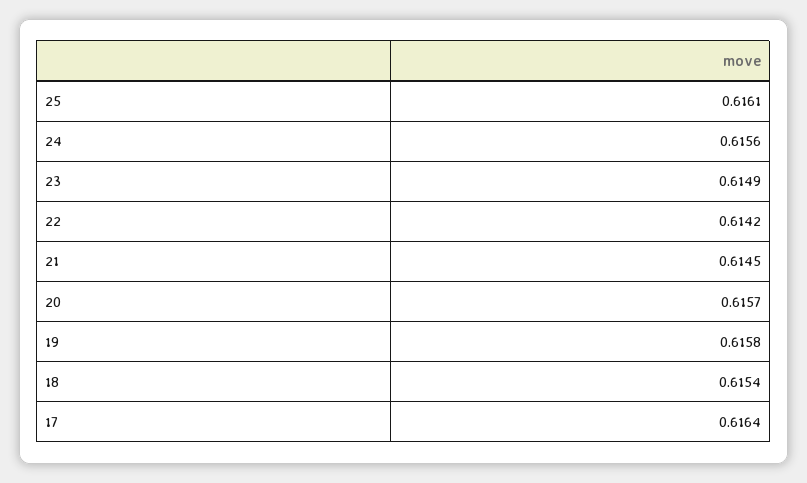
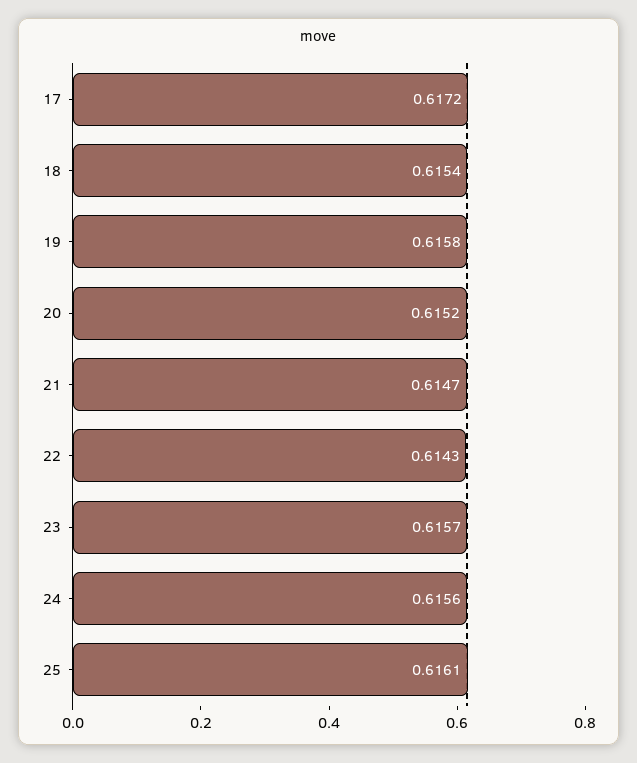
  {
    "25": 0.6161,
    "24": 0.6156,
-   "23": 0.6149,
+   "23": 0.6157,
-   "22": 0.6142,
+   "22": 0.6143,
-   "21": 0.6145,
+   "21": 0.6147,
-   "20": 0.6157,
+   "20": 0.6152,
    "19": 0.6158,
    "18": 0.6154,
-   "17": 0.6164
+   "17": 0.6172
  }

